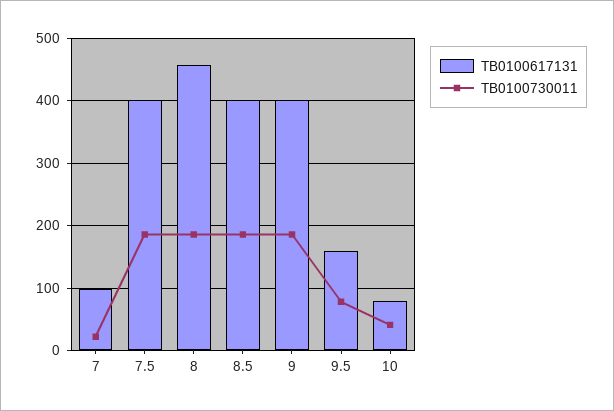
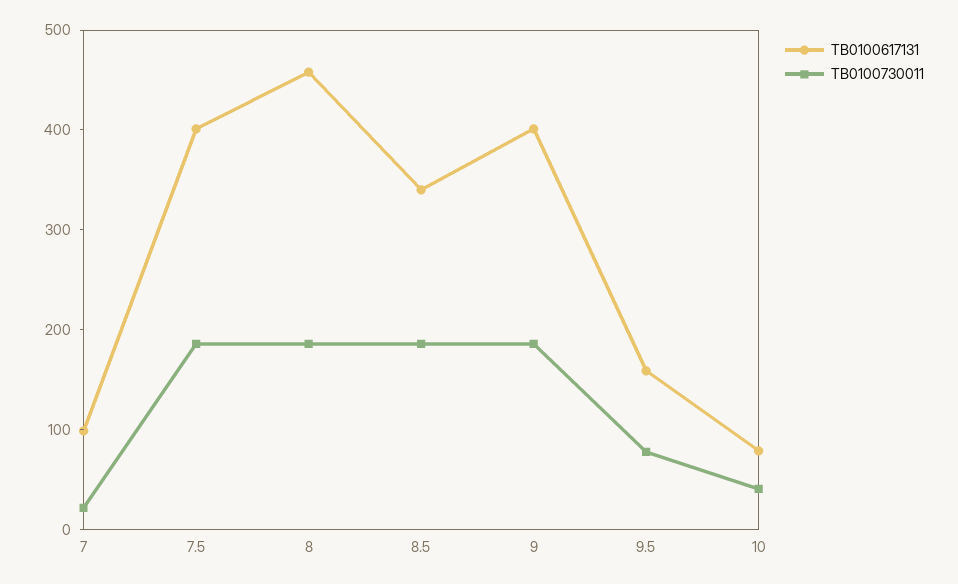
  {
    "TB0100617131": {
      "7": 100,
      "7.5": 400,
      "8": 460,
-     "8.5": 400,
+     "8.5": 340,
      "9": 400,
      "9.5": 160,
      "10": 80
    },
    "TB0100730011": {
      "7": 20,
      "7.5": 190,
      "8": 190,
      "8.5": 190,
      "9": 190,
      "9.5": 80,
      "10": 40
    }
  }

